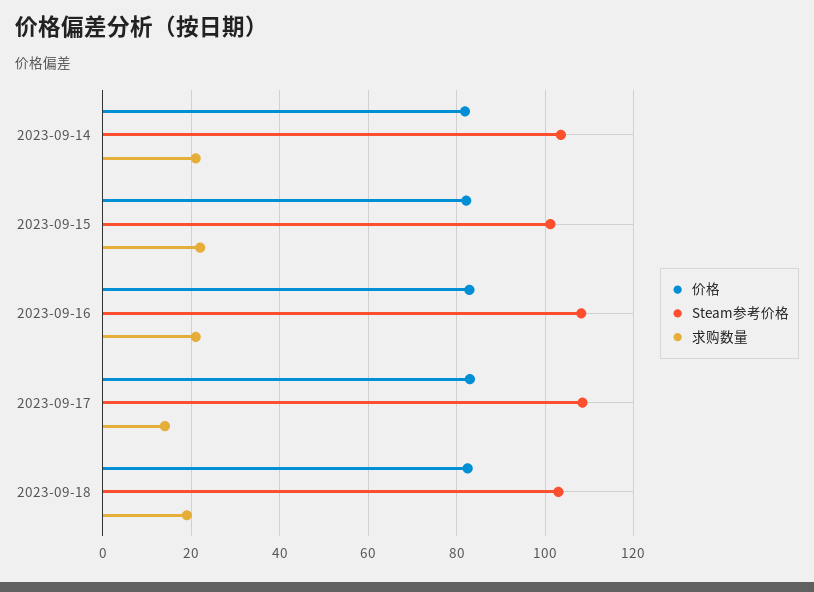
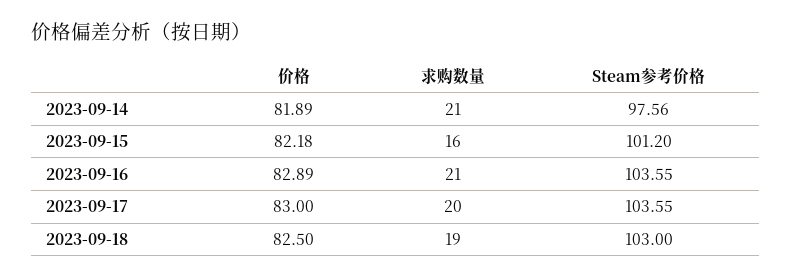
  {
    "价格": {
      "2023-09-14": 81.89,
      "2023-09-15": 82.18,
      "2023-09-16": 82.89,
      "2023-09-17": 83,
      "2023-09-18": 82.5
    },
    "Steam参考价格": {
-     "2023-09-14": 104,
+     "2023-09-14": 97.56,
      "2023-09-15": 101.2,
-     "2023-09-16": 108,
+     "2023-09-16": 103.55,
-     "2023-09-17": 108,
+     "2023-09-17": 103.55,
      "2023-09-18": 103
    },
    "求购数量": {
      "2023-09-14": 21,
-     "2023-09-15": 22,
+     "2023-09-15": 16,
      "2023-09-16": 21,
-     "2023-09-17": 14,
+     "2023-09-17": 20,
      "2023-09-18": 19
    }
  }

